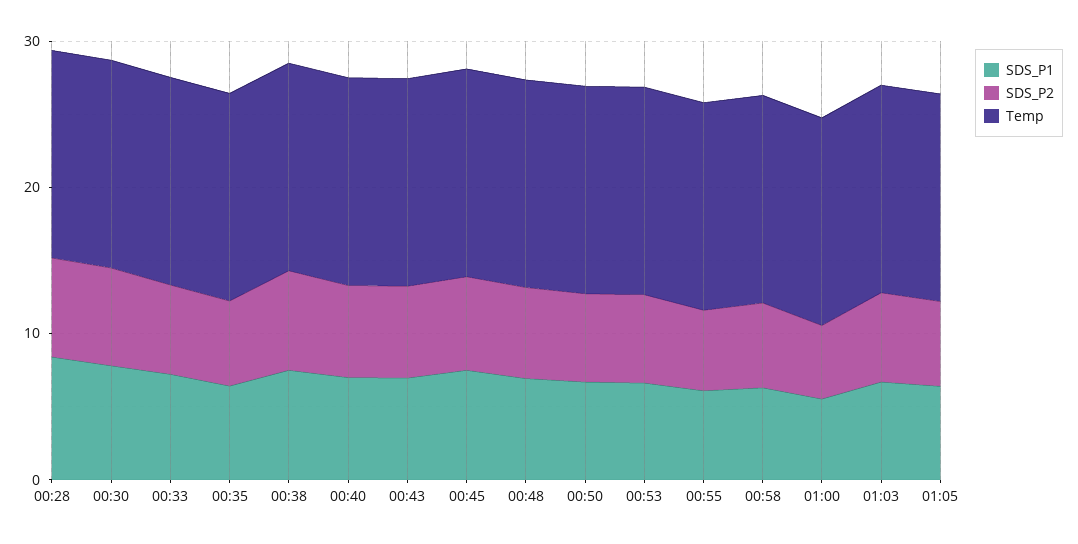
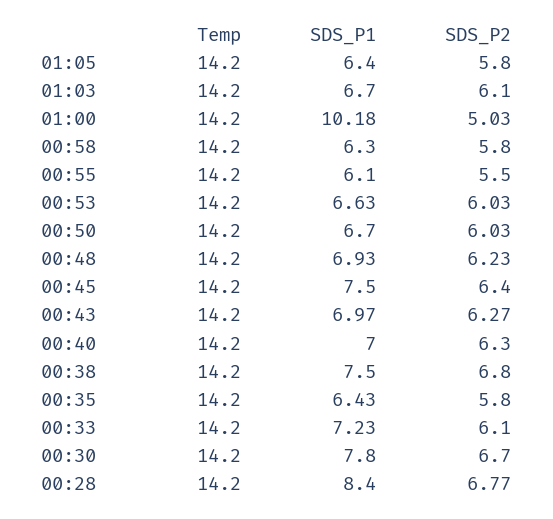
  {
    "SDS_P1": {
      "00:28": 8.4,
      "00:30": 7.8,
      "00:33": 7.23,
      "00:35": 6.43,
      "00:38": 7.5,
      "00:40": 7,
      "00:43": 6.97,
      "00:45": 7.5,
      "00:48": 6.93,
      "00:50": 6.7,
      "00:53": 6.63,
      "00:55": 6.1,
      "00:58": 6.3,
-     "01:00": 6,
+     "01:00": 10.18,
      "01:03": 6.7,
      "01:05": 6.4
    },
    "SDS_P2": {
      "00:28": 6.77,
      "00:30": 6.7,
      "00:33": 6.1,
      "00:35": 5.8,
      "00:38": 6.8,
      "00:40": 6.3,
      "00:43": 6.27,
      "00:45": 6.4,
      "00:48": 6.23,
      "00:50": 6.03,
      "00:53": 6.03,
      "00:55": 5.5,
      "00:58": 5.8,
      "01:00": 5.03,
      "01:03": 6.1,
      "01:05": 5.8
    },
    "Temp": {
      "00:28": 14.2,
      "00:30": 14.2,
      "00:33": 14.2,
      "00:35": 14.2,
      "00:38": 14.2,
      "00:40": 14.2,
      "00:43": 14.2,
      "00:45": 14.2,
      "00:48": 14.2,
      "00:50": 14.2,
      "00:53": 14.2,
      "00:55": 14.2,
      "00:58": 14.2,
      "01:00": 14.2,
      "01:03": 14.2,
      "01:05": 14.2
    }
  }

